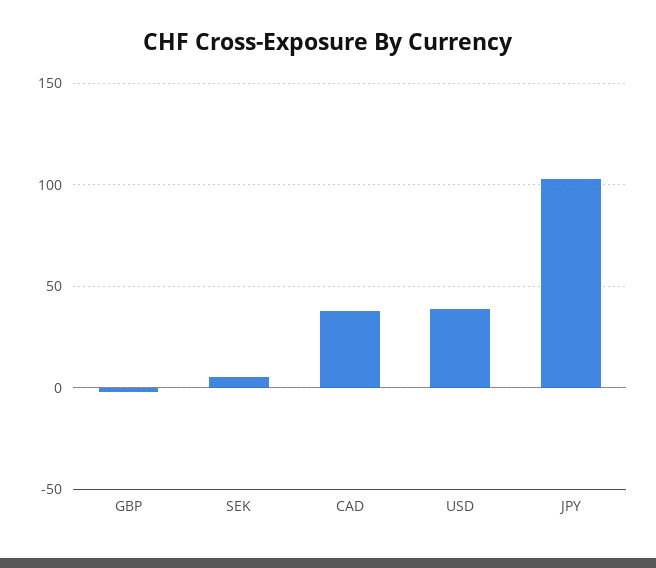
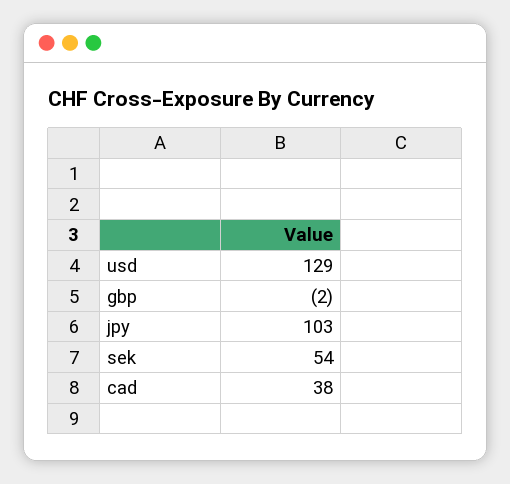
  {
    "GBP": -2,
-   "SEK": 5,
+   "SEK": 54,
    "CAD": 38,
-   "USD": 40,
+   "USD": 129,
    "JPY": 103
  }

